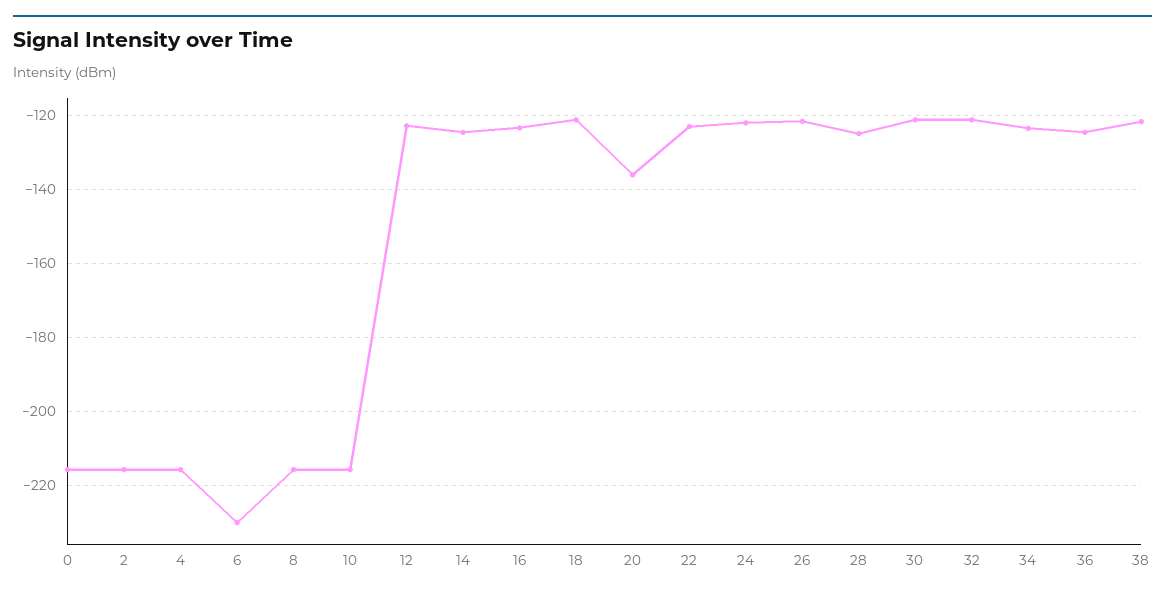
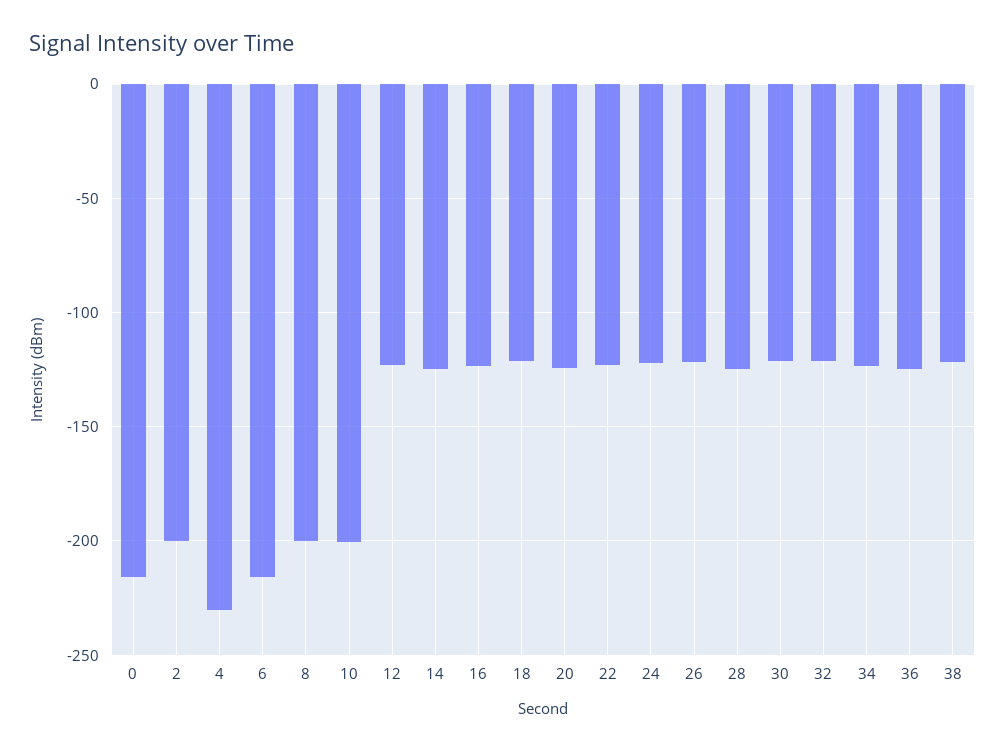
  {
    "0": -216,
-   "2": -216,
+   "2": -200,
-   "4": -216,
+   "4": -230,
-   "6": -230,
+   "6": -215,
-   "8": -216,
+   "8": -200,
-   "10": -216,
+   "10": -200,
    "12": -122,
    "14": -124,
    "16": -124,
    "18": -122,
-   "20": -136,
+   "20": -125,
    "22": -124,
    "24": -122,
    "26": -122,
    "28": -124,
    "30": -122,
    "32": -122,
    "34": -124,
    "36": -124,
    "38": -122
  }

